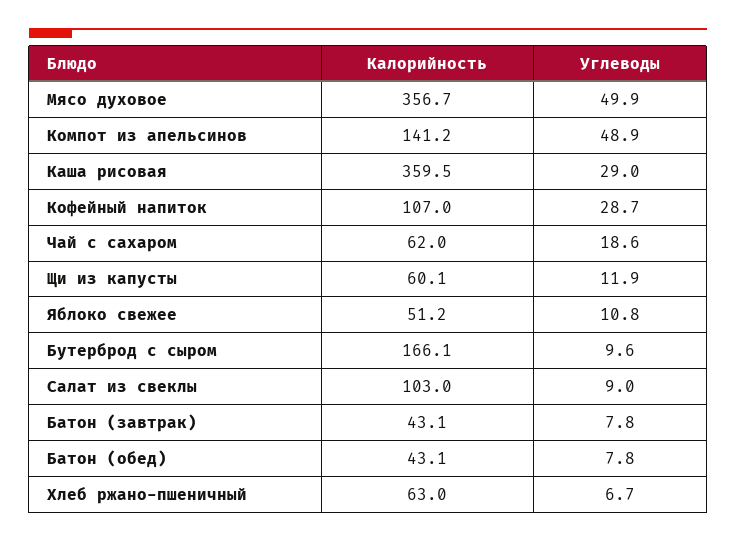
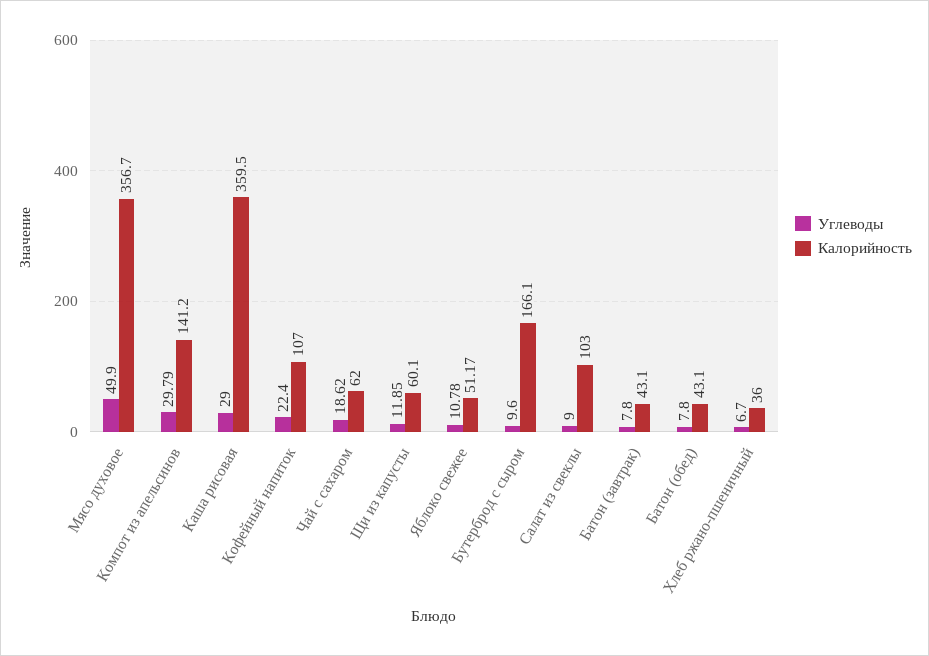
  {
    "Калорийность": {
      "Мясо духовое": 356.7,
      "Компот из апельсинов": 141.2,
      "Каша рисовая": 359.5,
      "Кофейный напиток": 107,
      "Чай с сахаром": 62,
      "Щи из капусты": 60.1,
      "Яблоко свежее": 51.17,
      "Бутерброд с сыром": 166.1,
      "Салат из свеклы": 103,
      "Батон (завтрак)": 43.1,
      "Батон (обед)": 43.1,
-     "Хлеб ржано-пшеничный": 63
+     "Хлеб ржано-пшеничный": 36
    },
    "Углеводы": {
      "Мясо духовое": 49.9,
-     "Компот из апельсинов": 48.9,
+     "Компот из апельсинов": 29.79,
      "Каша рисовая": 29,
-     "Кофейный напиток": 28.7,
+     "Кофейный напиток": 22.4,
      "Чай с сахаром": 18.62,
      "Щи из капусты": 11.85,
      "Яблоко свежее": 10.78,
      "Бутерброд с сыром": 9.6,
      "Салат из свеклы": 9,
      "Батон (завтрак)": 7.8,
      "Батон (обед)": 7.8,
      "Хлеб ржано-пшеничный": 6.7
    }
  }

